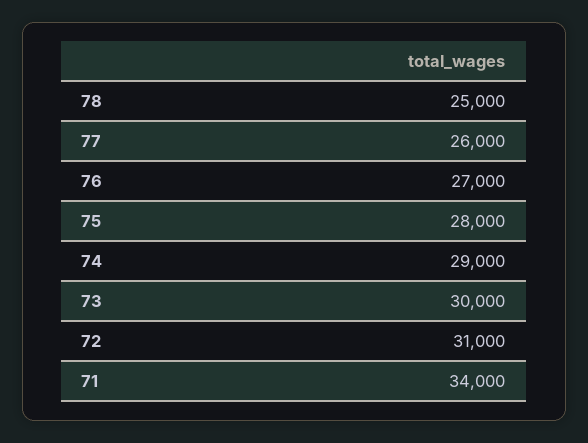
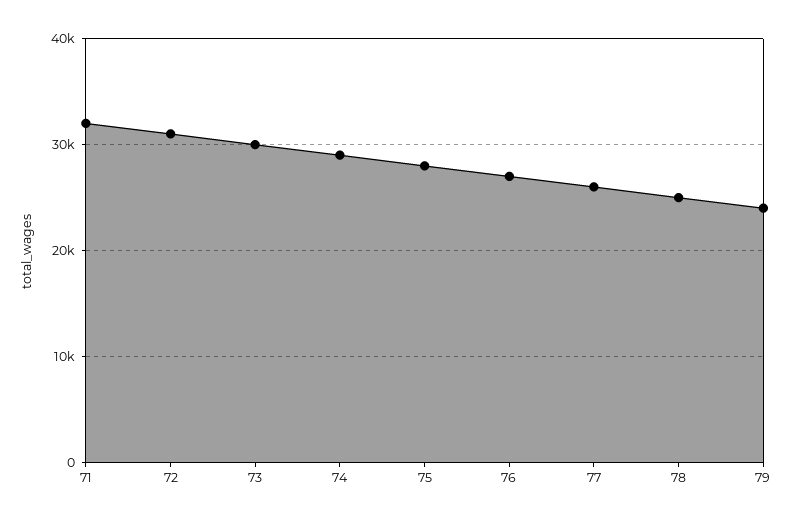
  {
    "78": 25000,
    "77": 26000,
    "76": 27000,
    "75": 28000,
    "74": 29000,
    "73": 30000,
    "72": 31000,
-   "71": 34000
+   "71": 32000,
+   "79": 24000
  }

